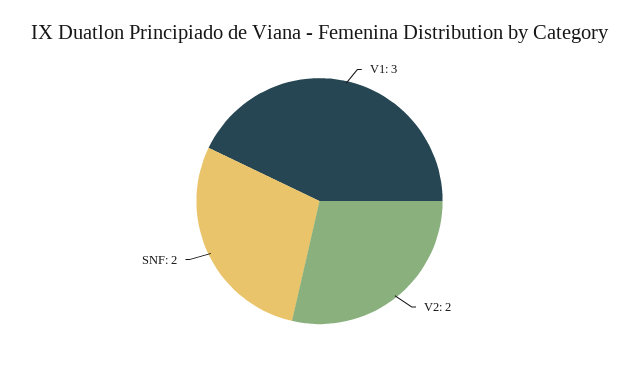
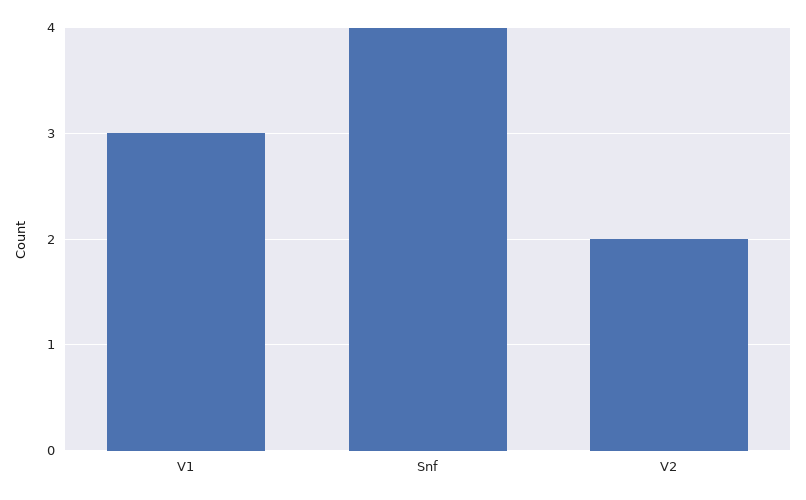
  {
    "V1": 3,
    "V2": 2,
-   "SNF": 2
+   "SNF": 4
  }

